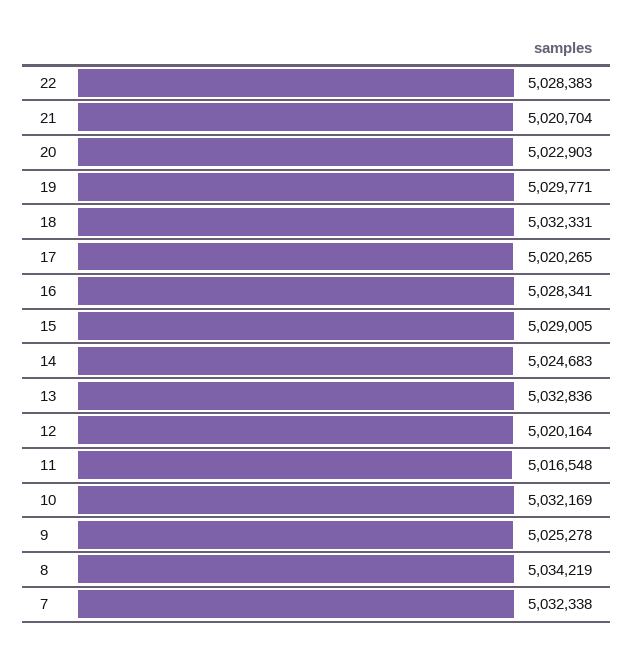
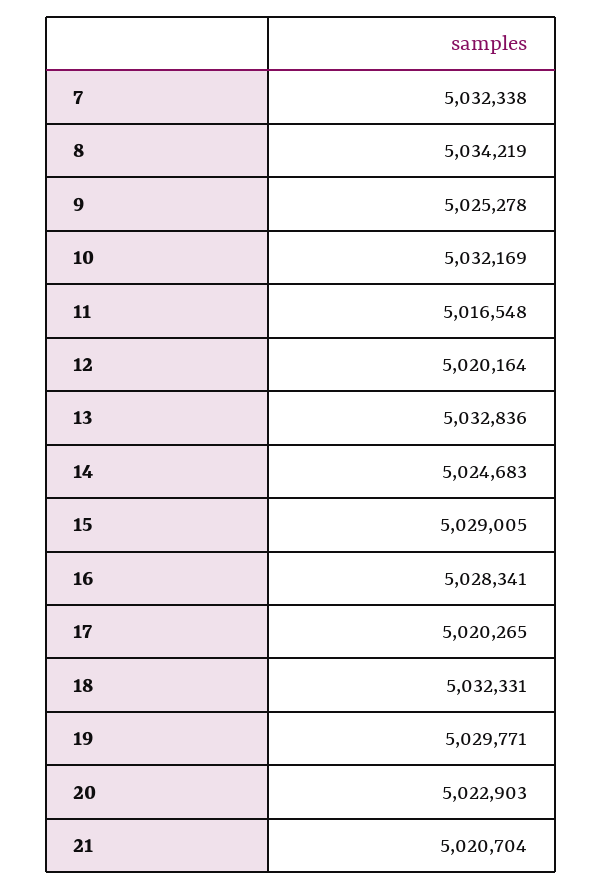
  {
-   "22": 5028383,
    "21": 5020704,
    "20": 5022903,
    "19": 5029771,
    "18": 5032331,
    "17": 5020265,
    "16": 5028341,
    "15": 5029005,
    "14": 5024683,
    "13": 5032836,
    "12": 5020164,
    "11": 5016548,
    "10": 5032169,
    "9": 5025278,
    "8": 5034219,
    "7": 5032338
  }

